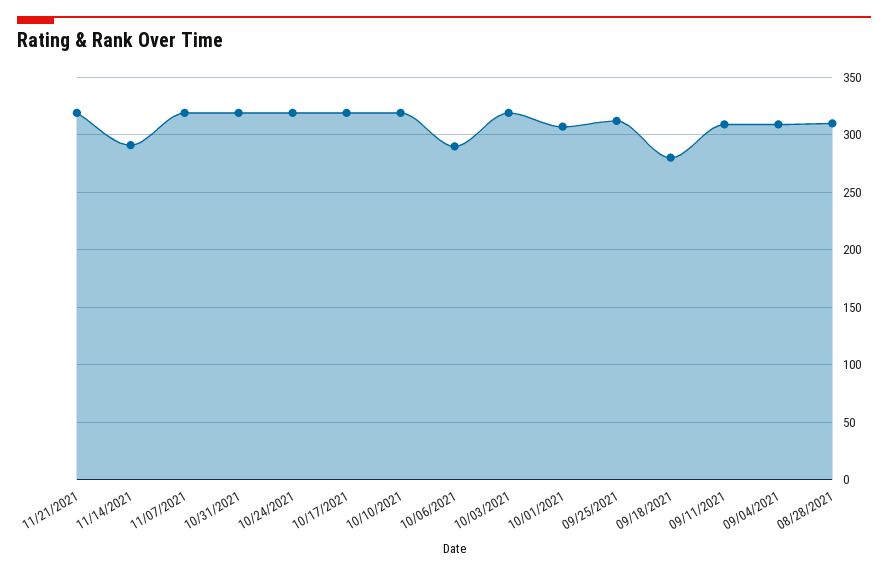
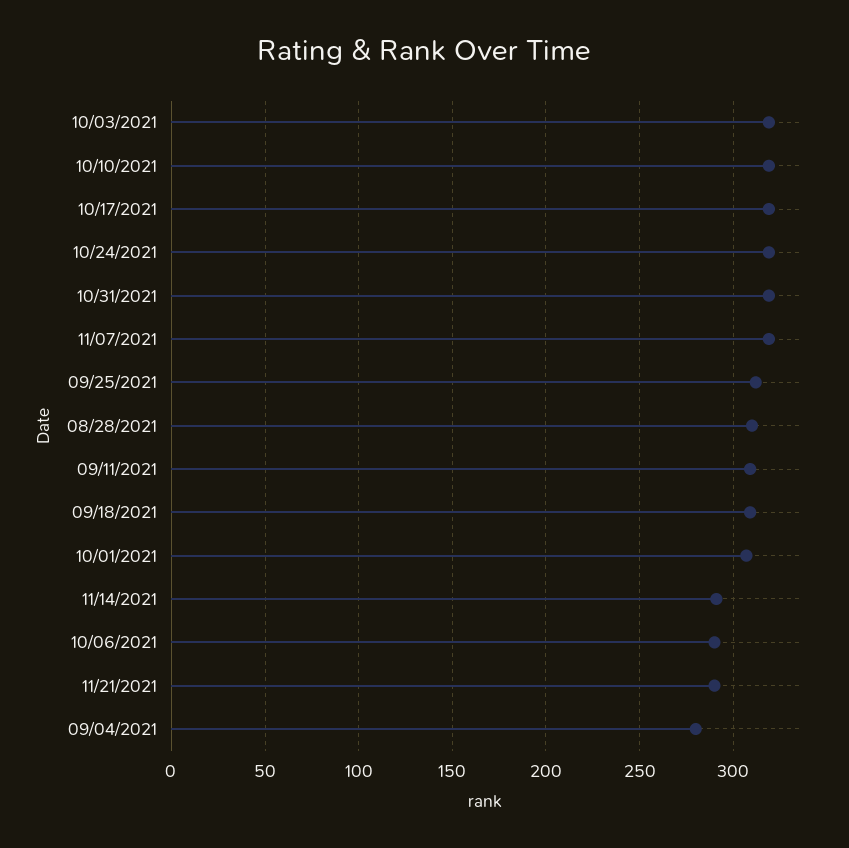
  {
-   "11/21/2021": 320,
+   "11/21/2021": 290,
    "11/14/2021": 290,
    "11/07/2021": 320,
    "10/31/2021": 320,
    "10/24/2021": 320,
    "10/17/2021": 320,
    "10/10/2021": 320,
    "10/06/2021": 290,
    "10/03/2021": 320,
    "10/01/2021": 305,
    "09/25/2021": 310,
-   "09/18/2021": 280,
+   "09/18/2021": 310,
    "09/11/2021": 310,
-   "09/04/2021": 310,
+   "09/04/2021": 280,
    "08/28/2021": 310
  }

